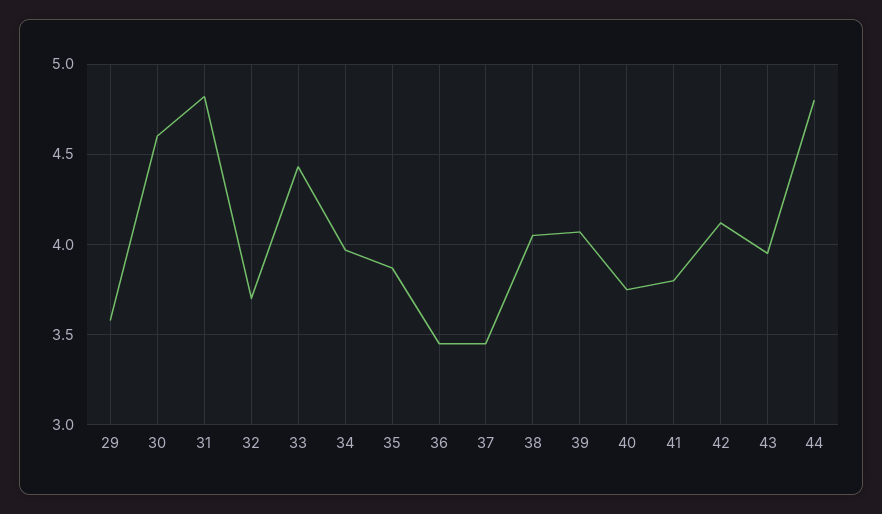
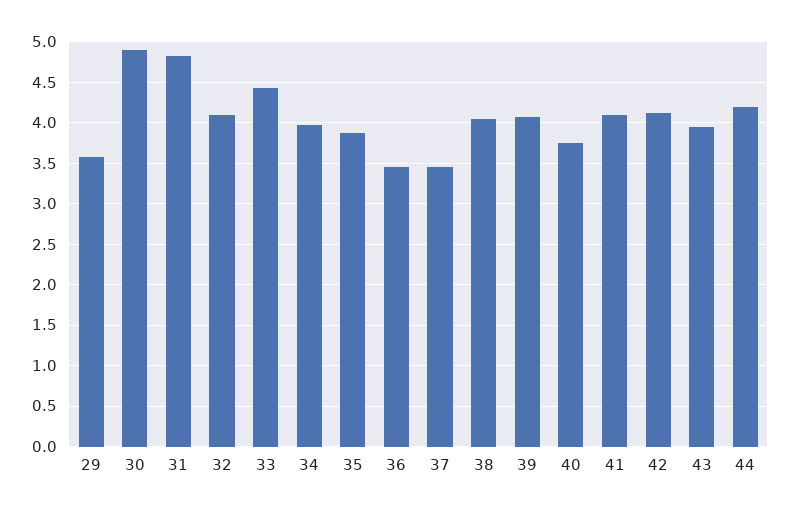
  {
    "29": 3.6,
-   "30": 4.6,
+   "30": 4.9,
    "31": 4.8,
-   "32": 3.7,
+   "32": 4.1,
    "33": 4.45,
    "34": 3.95,
    "35": 3.85,
    "36": 3.45,
    "37": 3.45,
    "38": 4.05,
    "39": 4.05,
    "40": 3.75,
-   "41": 3.8,
+   "41": 4.1,
    "42": 4.1,
    "43": 3.95,
-   "44": 4.8
+   "44": 4.2
  }

